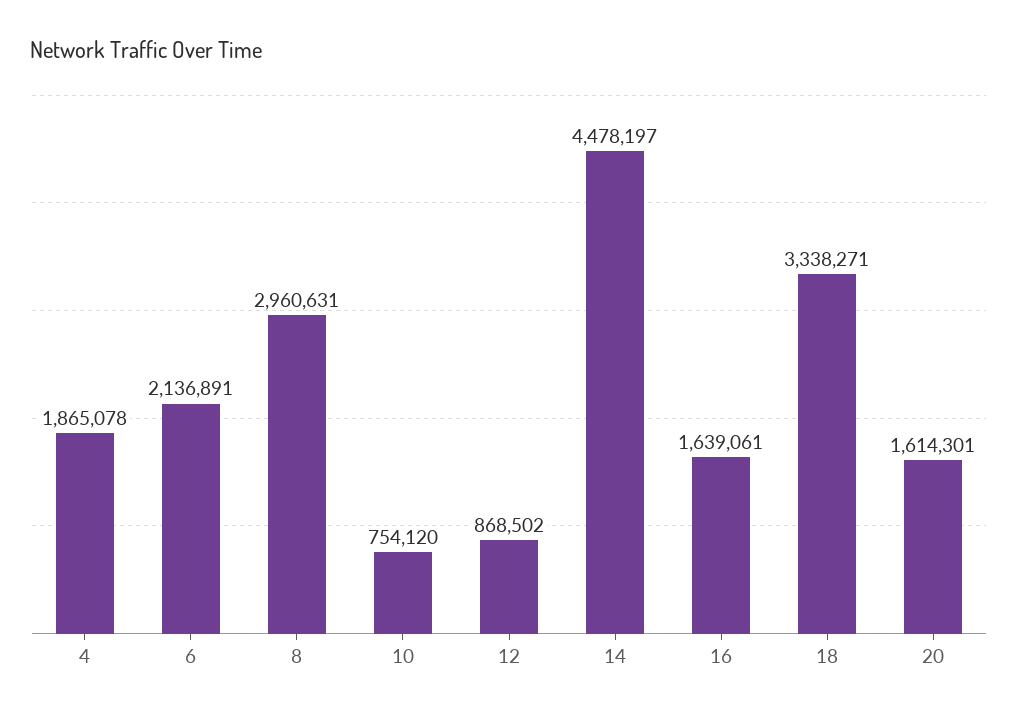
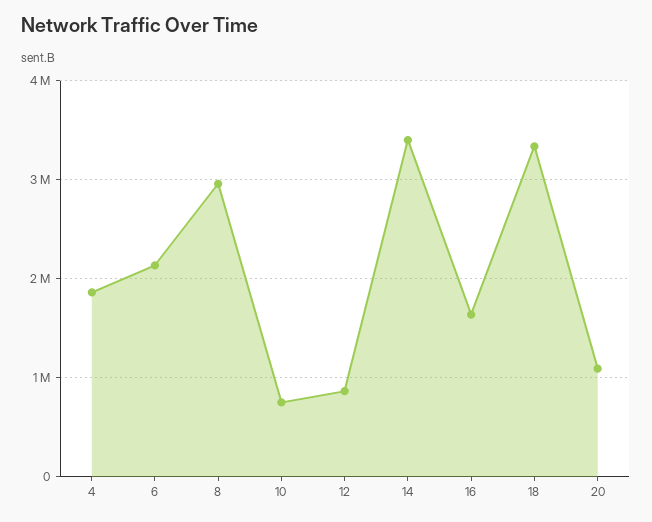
  {
    "4": 1865078,
    "6": 2136891,
    "8": 2960631,
    "10": 754120,
    "12": 868502,
-   "14": 4478197,
+   "14": 3400000,
    "16": 1639061,
    "18": 3338271,
-   "20": 1614301
+   "20": 1100000
  }

